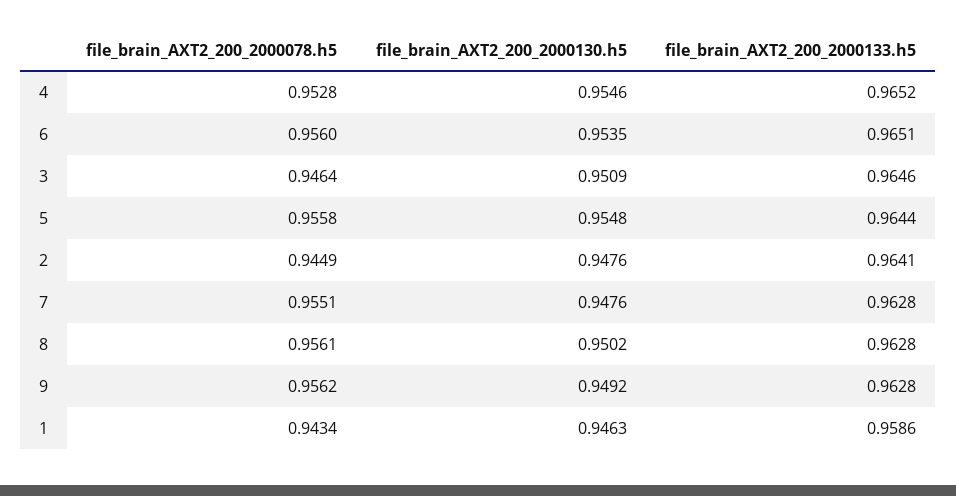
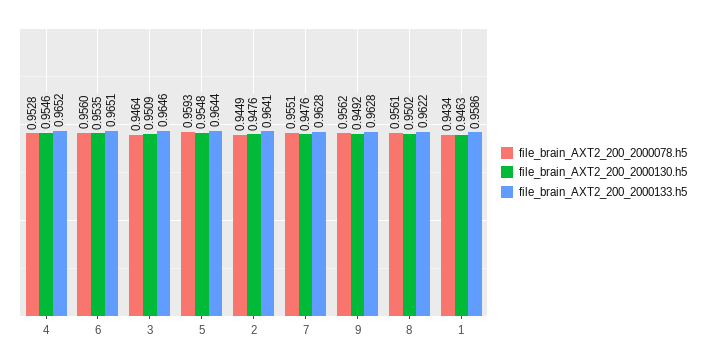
  {
    "file_brain_AXT2_200_2000078.h5": {
      "4": 0.9528,
      "6": 0.956,
      "3": 0.9464,
-     "5": 0.9558,
+     "5": 0.9593,
      "2": 0.9449,
      "7": 0.9551,
      "8": 0.9561,
      "9": 0.9562,
      "1": 0.9434
    },
    "file_brain_AXT2_200_2000130.h5": {
      "4": 0.9546,
      "6": 0.9535,
      "3": 0.9509,
      "5": 0.9548,
      "2": 0.9476,
      "7": 0.9476,
      "8": 0.9502,
      "9": 0.9492,
      "1": 0.9463
    },
    "file_brain_AXT2_200_2000133.h5": {
      "4": 0.9652,
      "6": 0.9651,
      "3": 0.9646,
      "5": 0.9644,
      "2": 0.9641,
      "7": 0.9628,
-     "8": 0.9628,
+     "8": 0.9622,
      "9": 0.9628,
      "1": 0.9586
    }
  }

